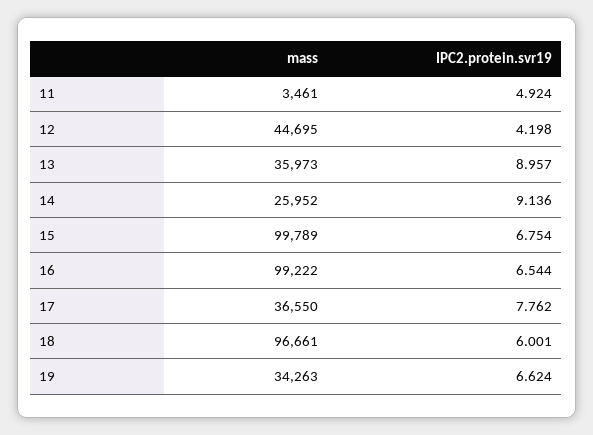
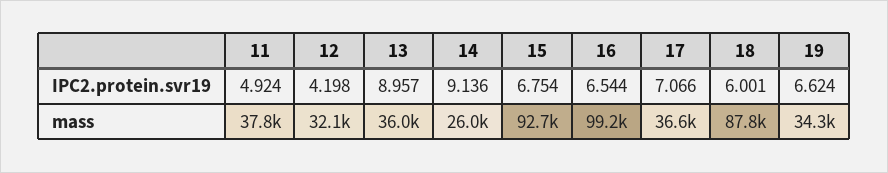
  {
    "mass": {
-     "11": 3461,
+     "11": 37800,
-     "12": 44695,
+     "12": 32100,
      "13": 35973,
      "14": 25952,
-     "15": 99789,
+     "15": 92700,
      "16": 99222,
      "17": 36550,
-     "18": 96661,
+     "18": 87800,
      "19": 34263
    },
    "IPC2.protein.svr19": {
      "11": 4.924,
      "12": 4.198,
      "13": 8.957,
      "14": 9.136,
      "15": 6.754,
      "16": 6.544,
-     "17": 7.762,
+     "17": 7.066,
      "18": 6.001,
      "19": 6.624
    }
  }

